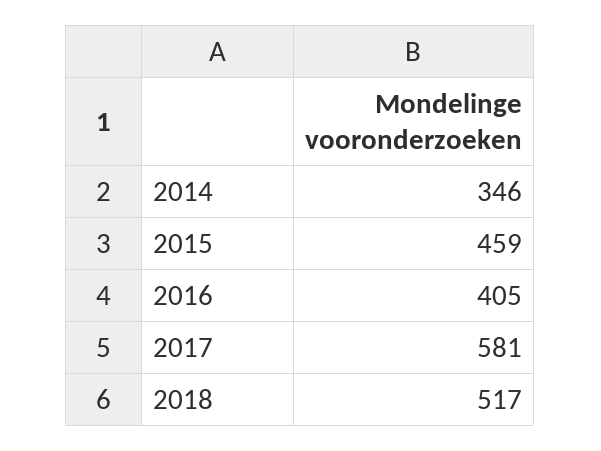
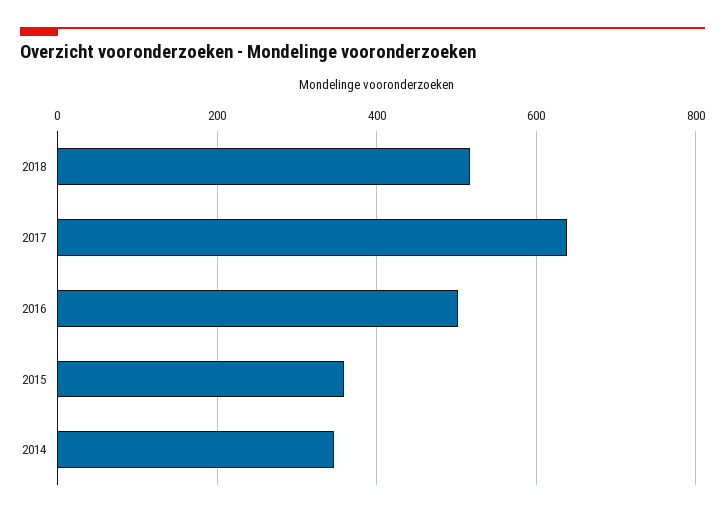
  {
    "2014": 346,
-   "2015": 459,
+   "2015": 360,
-   "2016": 405,
+   "2016": 500,
-   "2017": 581,
+   "2017": 640,
    "2018": 517
  }

